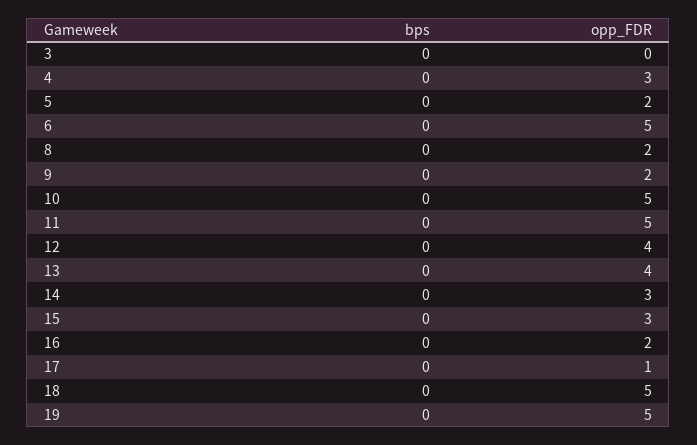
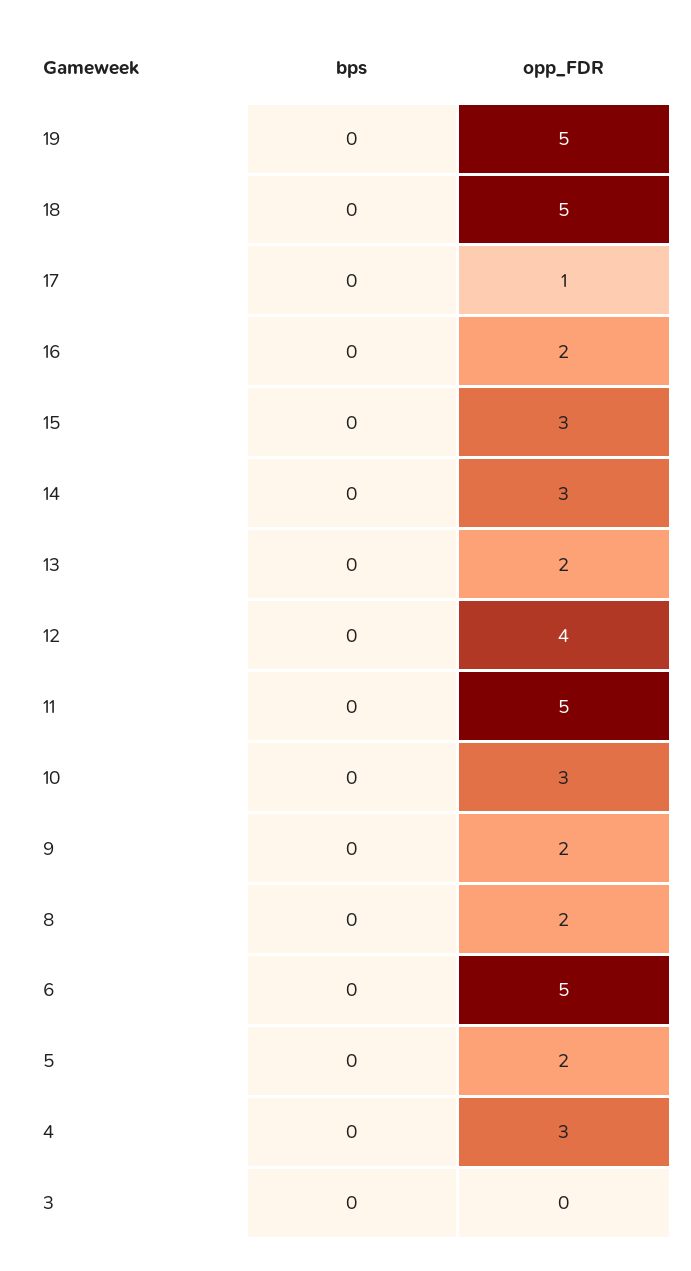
  {
    "bps": {
      "3": 0,
      "4": 0,
      "5": 0,
      "6": 0,
      "8": 0,
      "9": 0,
      "10": 0,
      "11": 0,
      "12": 0,
      "13": 0,
      "14": 0,
      "15": 0,
      "16": 0,
      "17": 0,
      "18": 0,
      "19": 0
    },
    "opp_FDR": {
      "3": 0,
      "4": 3,
      "5": 2,
      "6": 5,
      "8": 2,
      "9": 2,
-     "10": 5,
+     "10": 3,
      "11": 5,
      "12": 4,
-     "13": 4,
+     "13": 2,
      "14": 3,
      "15": 3,
      "16": 2,
      "17": 1,
      "18": 5,
      "19": 5
    }
  }

